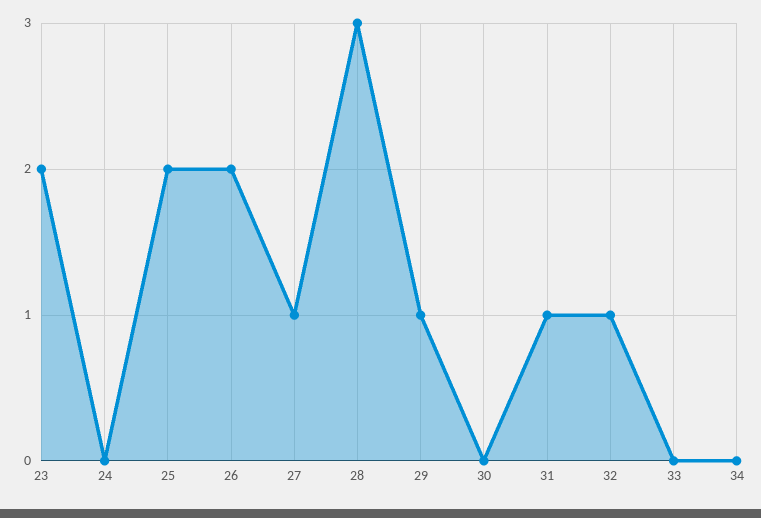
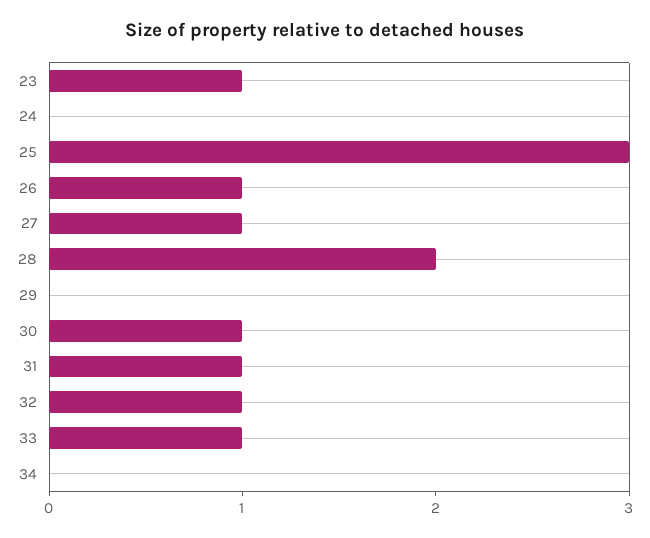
  {
-   "23": 2,
+   "23": 1,
    "24": 0,
-   "25": 2,
+   "25": 3,
-   "26": 2,
+   "26": 1,
    "27": 1,
-   "28": 3,
+   "28": 2,
-   "29": 1,
+   "29": 0,
-   "30": 0,
+   "30": 1,
    "31": 1,
    "32": 1,
-   "33": 0,
+   "33": 1,
    "34": 0
  }

